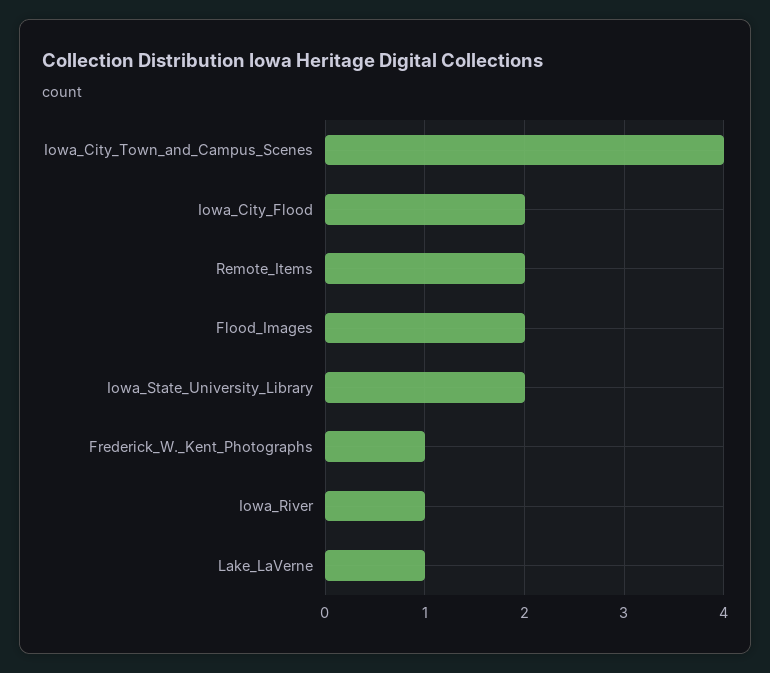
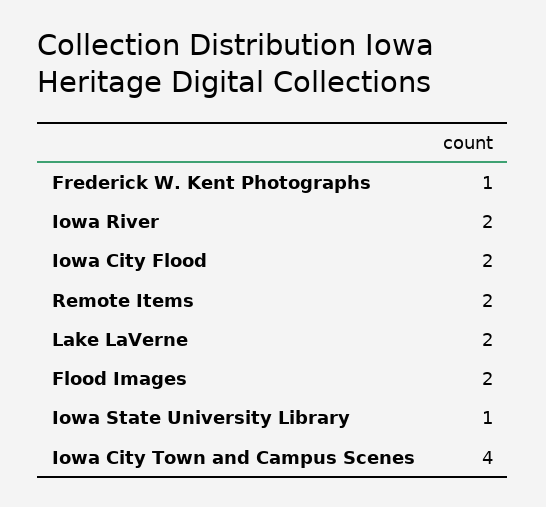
  {
    "Iowa_City_Town_and_Campus_Scenes": 4,
    "Iowa_City_Flood": 2,
    "Remote_Items": 2,
    "Flood_Images": 2,
-   "Iowa_State_University_Library": 2,
+   "Iowa_State_University_Library": 1,
    "Frederick_W._Kent_Photographs": 1,
-   "Iowa_River": 1,
+   "Iowa_River": 2,
-   "Lake_LaVerne": 1
+   "Lake_LaVerne": 2
  }

